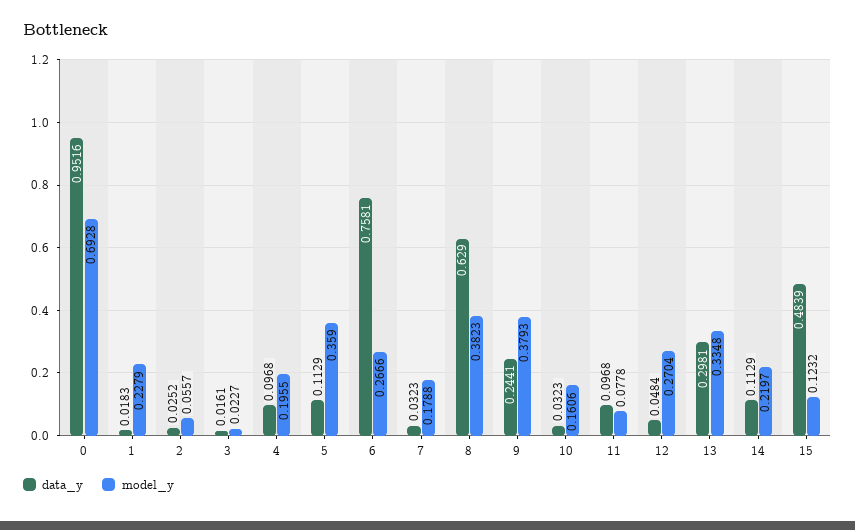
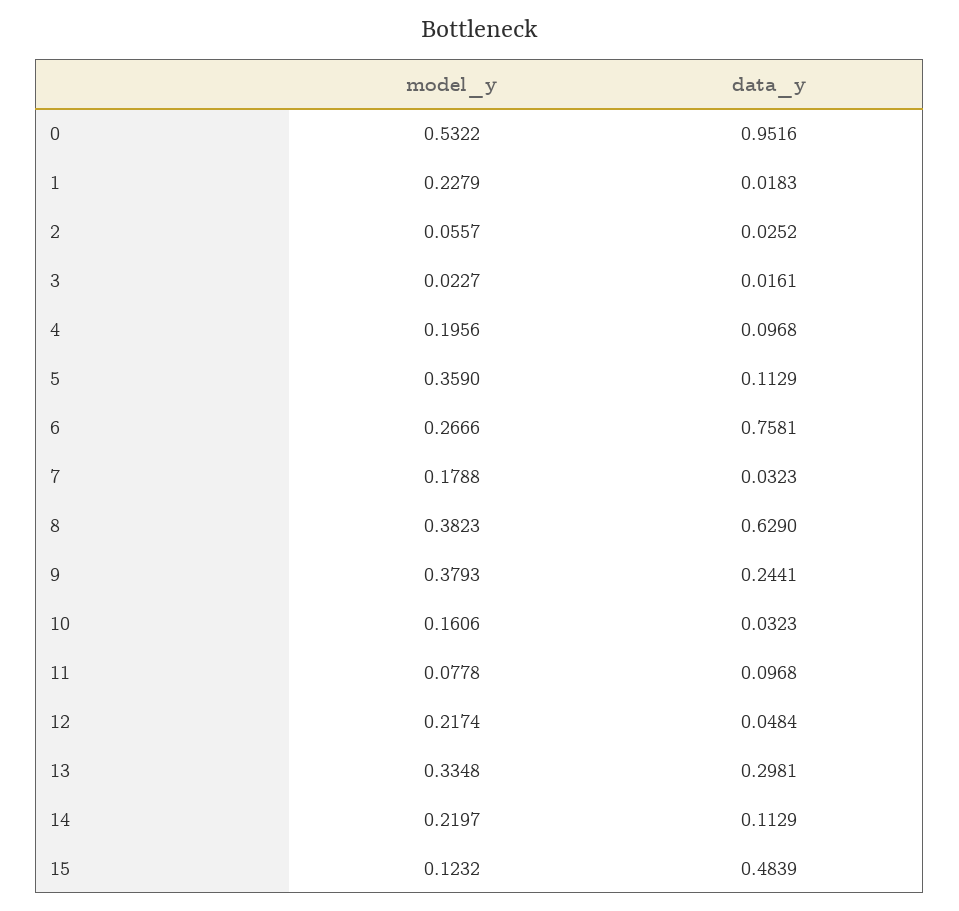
  {
    "data_y": {
      "0": 0.9516,
      "1": 0.0183,
      "2": 0.0252,
      "3": 0.0161,
      "4": 0.0968,
      "5": 0.1129,
      "6": 0.7581,
      "7": 0.0323,
      "8": 0.629,
      "9": 0.2441,
      "10": 0.0323,
      "11": 0.0968,
      "12": 0.0484,
      "13": 0.2981,
      "14": 0.1129,
      "15": 0.4839
    },
    "model_y": {
-     "0": 0.6928,
+     "0": 0.5322,
      "1": 0.2279,
      "2": 0.0557,
      "3": 0.0227,
-     "4": 0.1955,
+     "4": 0.1956,
      "5": 0.359,
      "6": 0.2666,
      "7": 0.1788,
      "8": 0.3823,
      "9": 0.3793,
      "10": 0.1606,
      "11": 0.0778,
-     "12": 0.2704,
+     "12": 0.2174,
      "13": 0.3348,
      "14": 0.2197,
      "15": 0.1232
    }
  }

